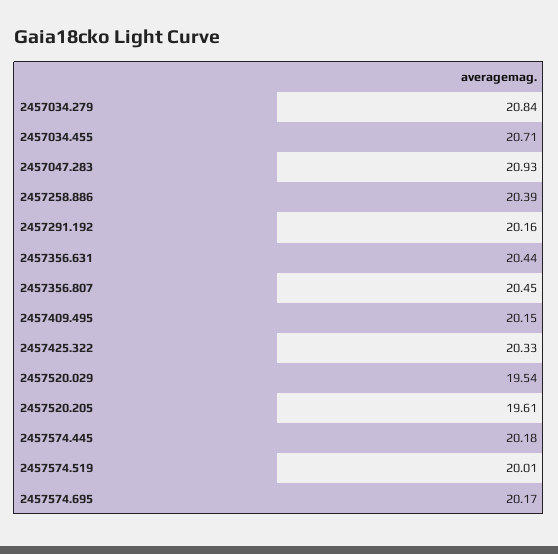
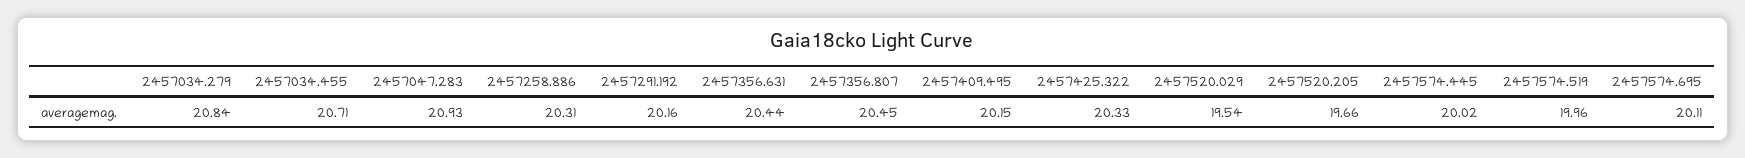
  {
    "2457034.279": 20.84,
    "2457034.455": 20.71,
    "2457047.283": 20.93,
-   "2457258.886": 20.39,
+   "2457258.886": 20.31,
    "2457291.192": 20.16,
    "2457356.631": 20.44,
    "2457356.807": 20.45,
    "2457409.495": 20.15,
    "2457425.322": 20.33,
    "2457520.029": 19.54,
-   "2457520.205": 19.61,
+   "2457520.205": 19.66,
-   "2457574.445": 20.18,
+   "2457574.445": 20.02,
-   "2457574.519": 20.01,
+   "2457574.519": 19.96,
-   "2457574.695": 20.17
+   "2457574.695": 20.11
  }

